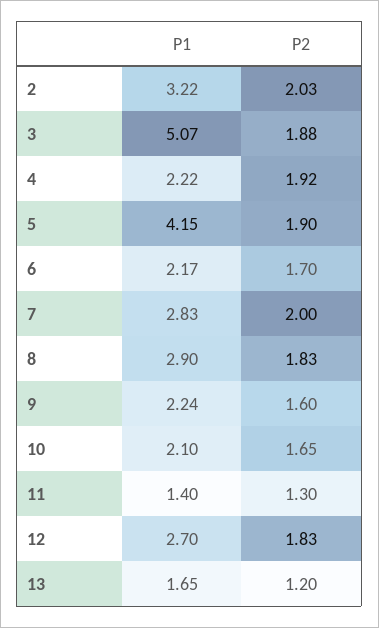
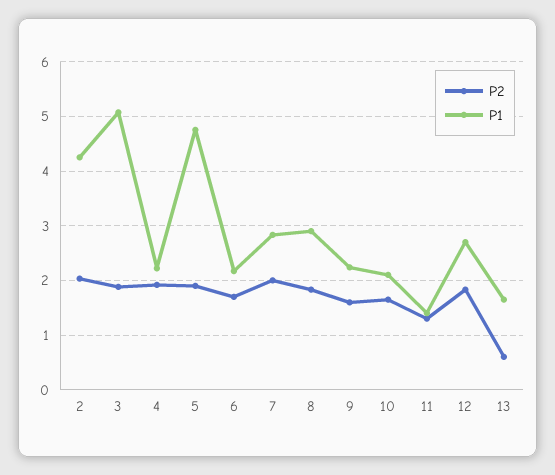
  {
    "P1": {
-     "2": 3.22,
+     "2": 4.2,
      "3": 5.07,
      "4": 2.22,
-     "5": 4.15,
+     "5": 4.8,
      "6": 2.17,
      "7": 2.83,
      "8": 2.9,
      "9": 2.24,
      "10": 2.1,
      "11": 1.4,
      "12": 2.7,
      "13": 1.65
    },
    "P2": {
      "2": 2.03,
      "3": 1.88,
      "4": 1.92,
      "5": 1.9,
      "6": 1.7,
      "7": 2,
      "8": 1.83,
      "9": 1.6,
      "10": 1.65,
      "11": 1.3,
      "12": 1.83,
-     "13": 1.2
+     "13": 0.6
    }
  }

